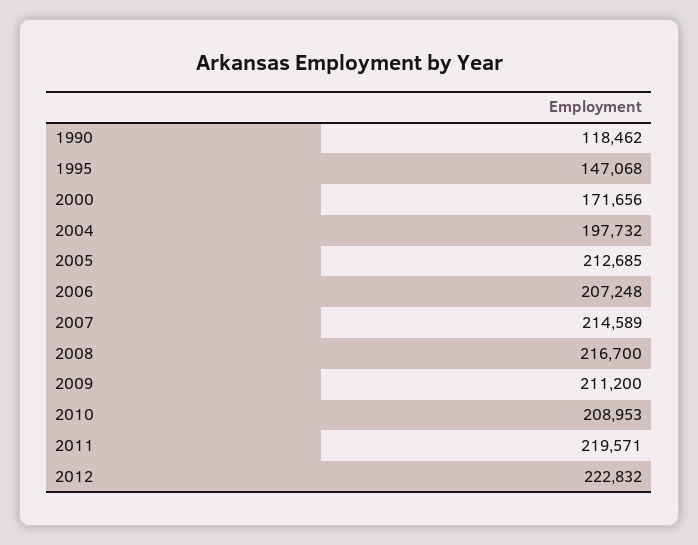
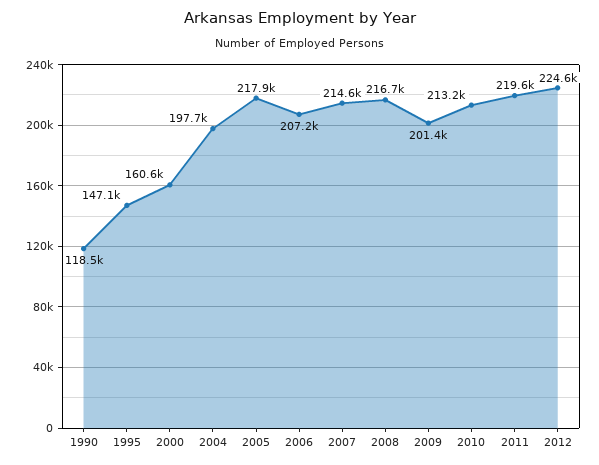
  {
    "1990": 118462,
    "1995": 147068,
-   "2000": 171656,
+   "2000": 160600,
    "2004": 197732,
-   "2005": 212685,
+   "2005": 217900,
    "2006": 207248,
    "2007": 214589,
    "2008": 216700,
-   "2009": 211200,
+   "2009": 201400,
-   "2010": 208953,
+   "2010": 213200,
    "2011": 219571,
-   "2012": 222832
+   "2012": 224600
  }

